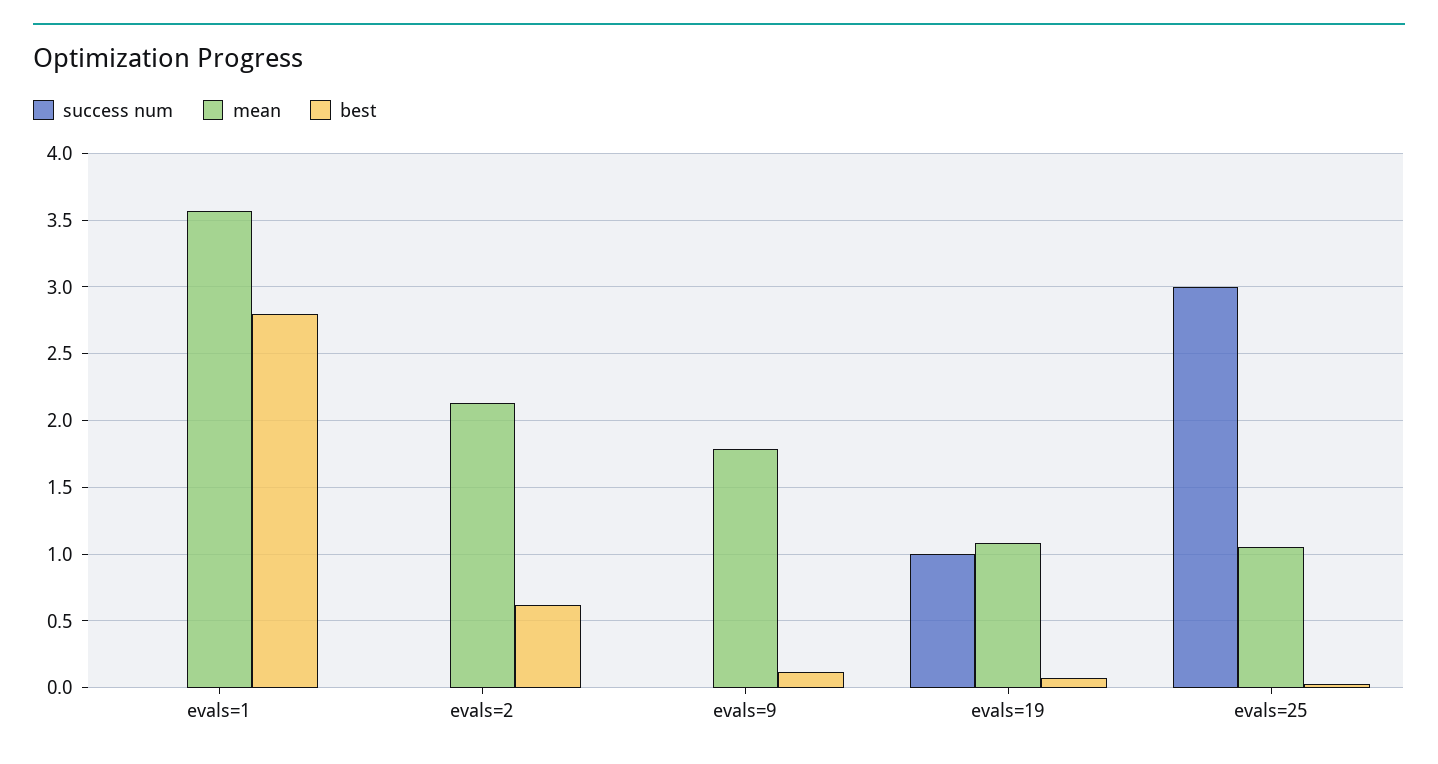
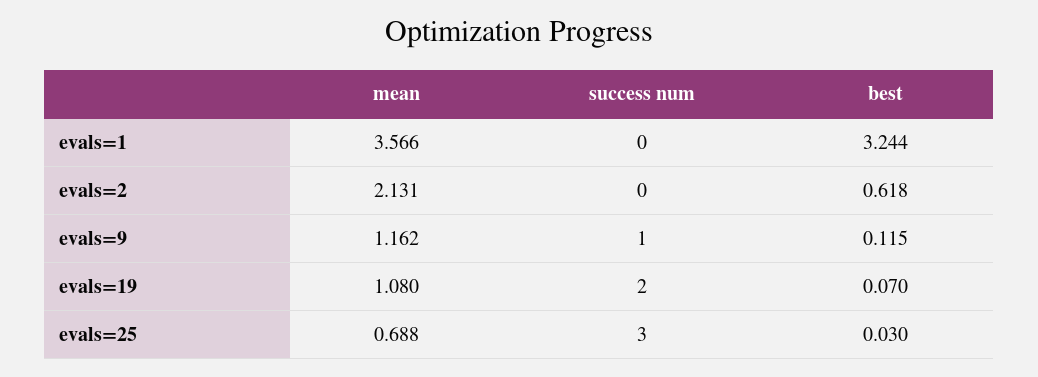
  {
    "success num": {
      "evals=1": 0,
      "evals=2": 0,
-     "evals=9": 0,
+     "evals=9": 1,
-     "evals=19": 1,
+     "evals=19": 2,
      "evals=25": 3
    },
    "mean": {
      "evals=1": 3.566,
      "evals=2": 2.131,
-     "evals=9": 1.8,
+     "evals=9": 1.162,
      "evals=19": 1.08,
-     "evals=25": 1.05
+     "evals=25": 0.688
    },
    "best": {
-     "evals=1": 2.8,
+     "evals=1": 3.244,
      "evals=2": 0.618,
      "evals=9": 0.115,
      "evals=19": 0.07,
      "evals=25": 0.03
    }
  }

